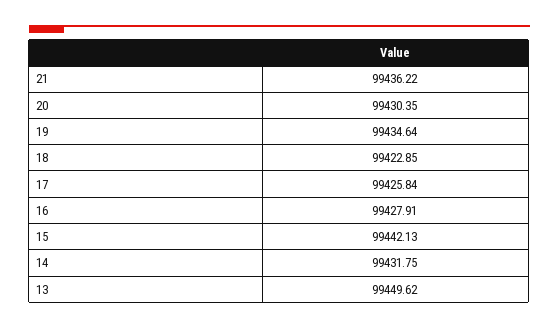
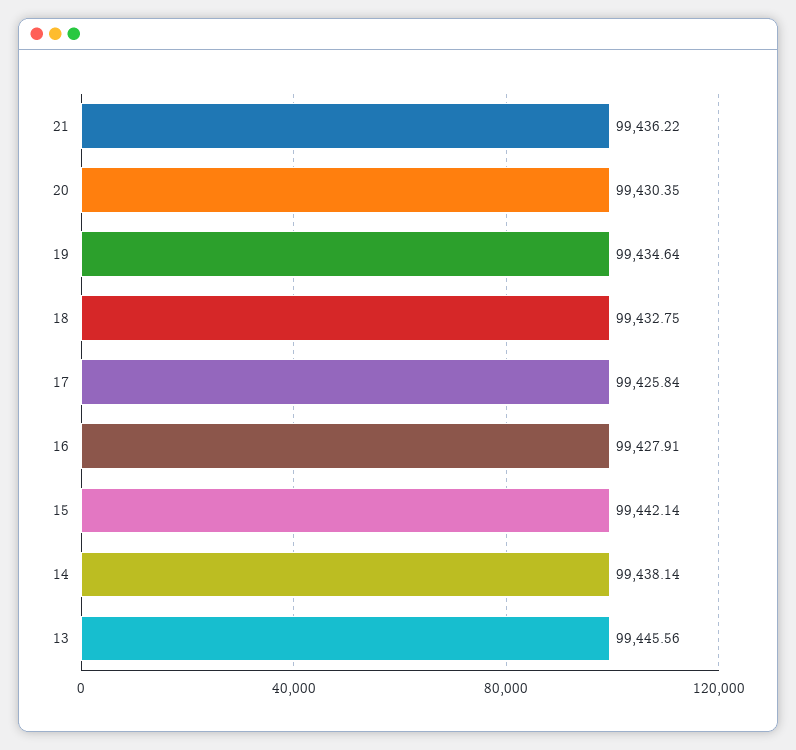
  {
    "21": 99436.22,
    "20": 99430.35,
    "19": 99434.64,
-   "18": 99422.85,
+   "18": 99432.75,
    "17": 99425.84,
    "16": 99427.91,
-   "15": 99442.13,
+   "15": 99442.14,
-   "14": 99431.75,
+   "14": 99438.14,
-   "13": 99449.62
+   "13": 99445.56
  }

